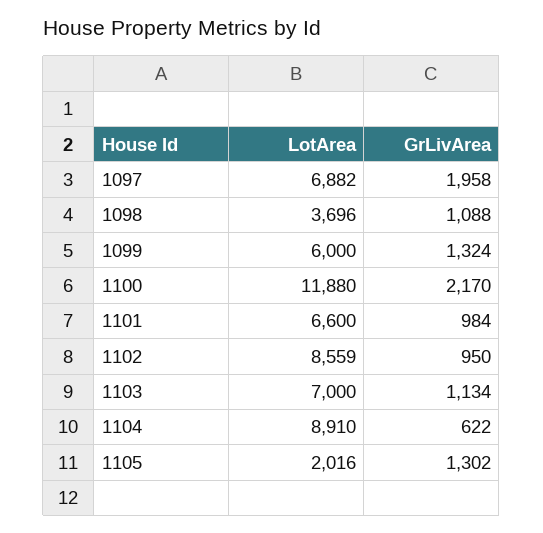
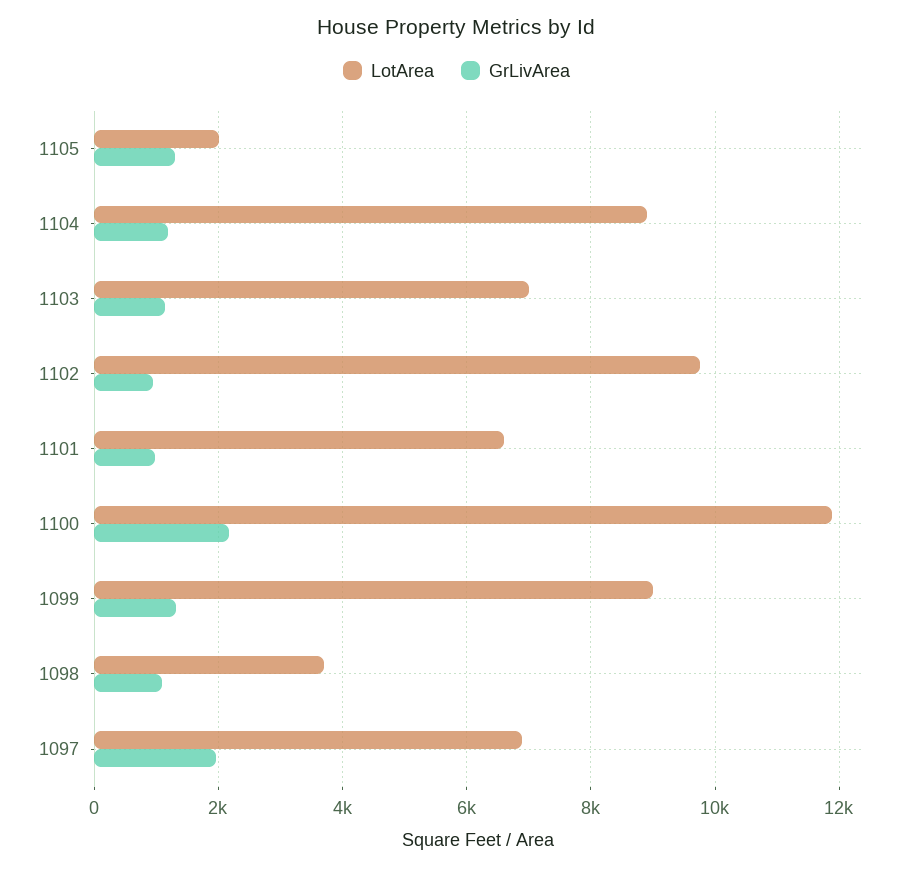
  {
    "LotArea": {
      "1097": 6882,
      "1098": 3696,
-     "1099": 6000,
+     "1099": 9000,
      "1100": 11880,
      "1101": 6600,
-     "1102": 8559,
+     "1102": 9800,
      "1103": 7000,
      "1104": 8910,
      "1105": 2016
    },
    "GrLivArea": {
      "1097": 1958,
      "1098": 1088,
      "1099": 1324,
      "1100": 2170,
      "1101": 984,
      "1102": 950,
      "1103": 1134,
-     "1104": 622,
+     "1104": 1200,
      "1105": 1302
    }
  }

